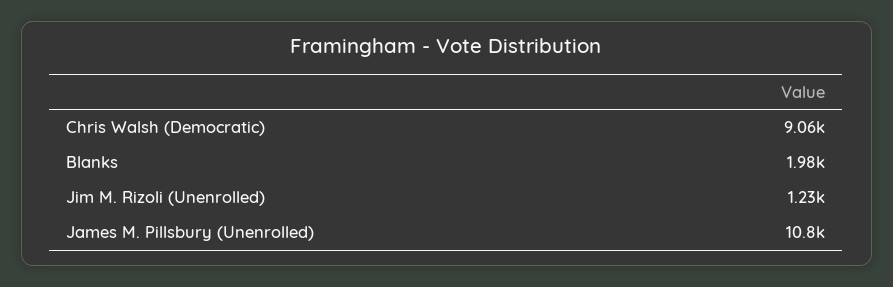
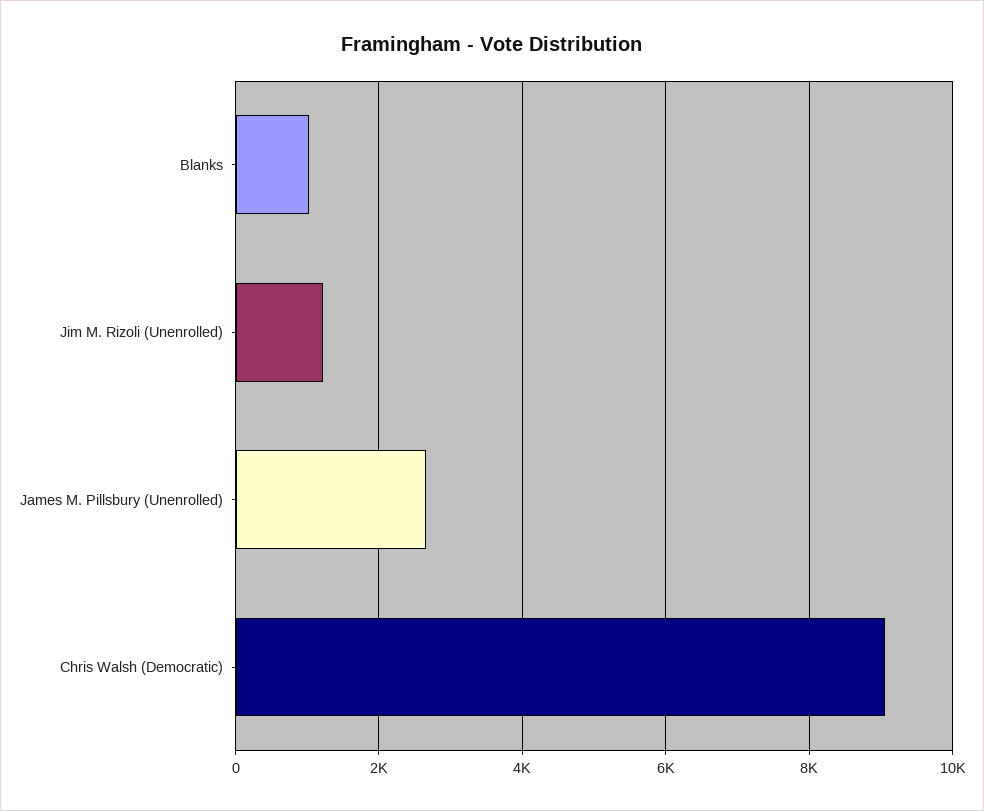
  {
    "Chris Walsh (Democratic)": 9060,
-   "Blanks": 1980,
+   "Blanks": 1000,
    "Jim M. Rizoli (Unenrolled)": 1230,
-   "James M. Pillsbury (Unenrolled)": 10800
+   "James M. Pillsbury (Unenrolled)": 2600
  }

